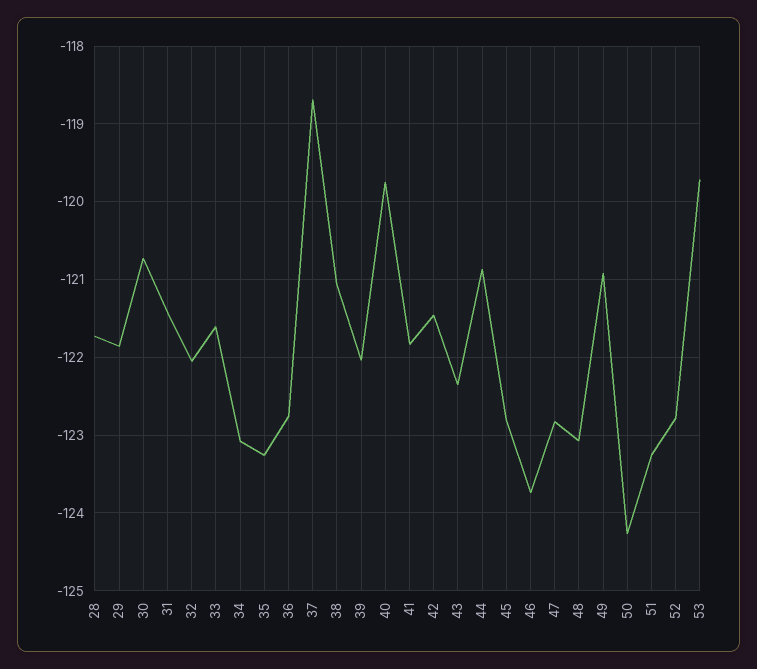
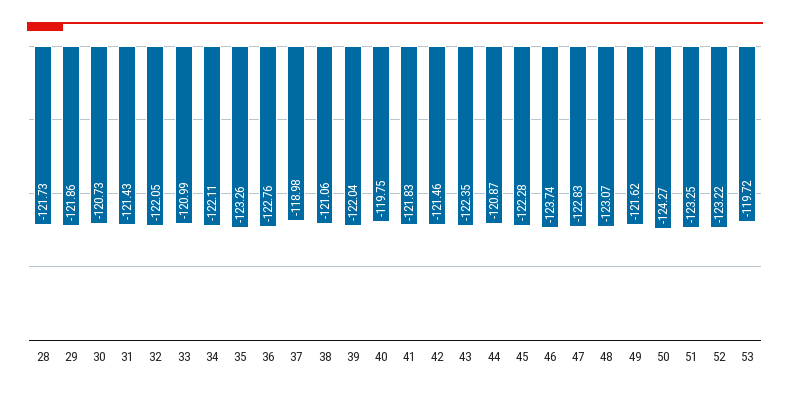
  {
    "28": -121.73,
    "29": -121.86,
    "30": -120.73,
    "31": -121.43,
    "32": -122.05,
-   "33": -121.6,
+   "33": -120.99,
-   "34": -123.1,
+   "34": -122.11,
    "35": -123.26,
    "36": -122.76,
-   "37": -118.7,
+   "37": -118.98,
    "38": -121.06,
    "39": -122.04,
    "40": -119.75,
    "41": -121.83,
    "42": -121.46,
    "43": -122.35,
    "44": -120.87,
-   "45": -122.8,
+   "45": -122.28,
    "46": -123.74,
    "47": -122.83,
    "48": -123.07,
-   "49": -120.9,
+   "49": -121.62,
    "50": -124.27,
    "51": -123.25,
-   "52": -122.8,
+   "52": -123.22,
    "53": -119.72
  }

